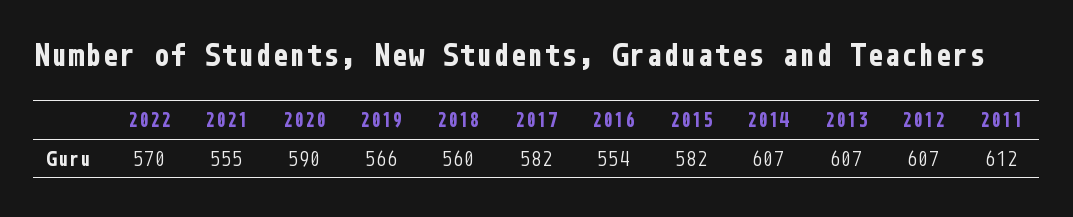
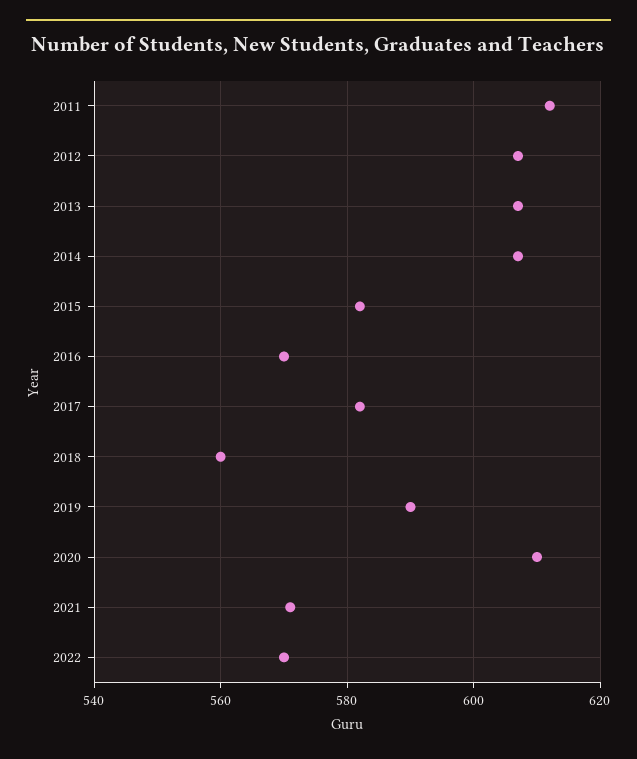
  {
    "2022": 570,
-   "2021": 555,
+   "2021": 570,
-   "2020": 590,
+   "2020": 610,
-   "2019": 566,
+   "2019": 590,
    "2018": 560,
    "2017": 582,
-   "2016": 554,
+   "2016": 570,
    "2015": 582,
    "2014": 607,
    "2013": 607,
    "2012": 607,
    "2011": 612
  }

